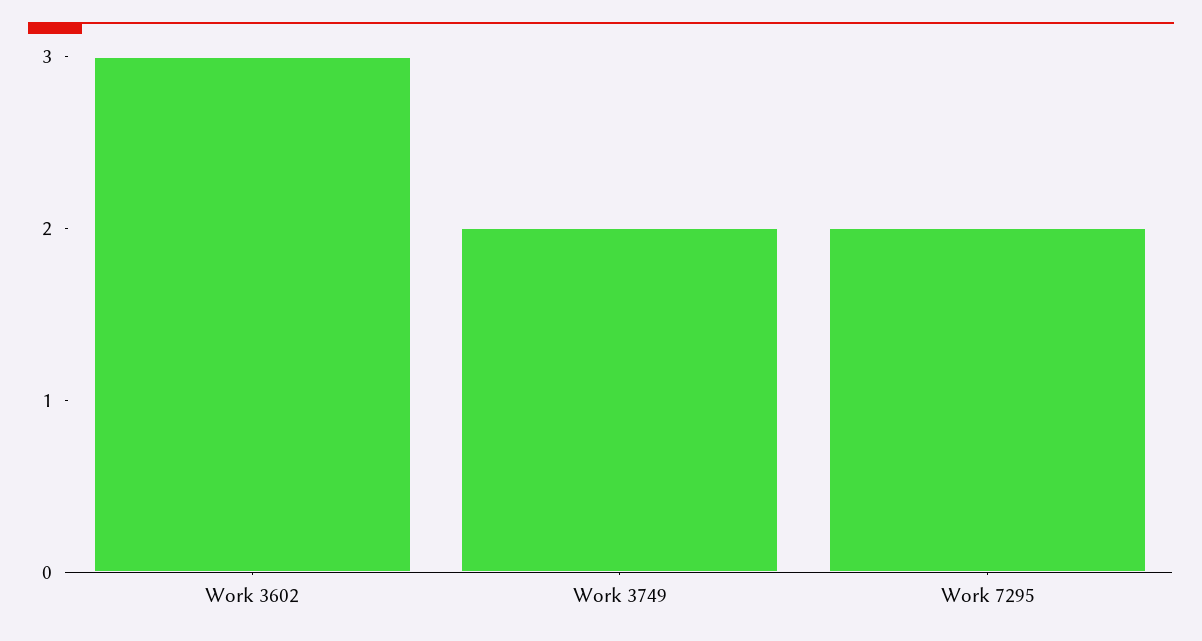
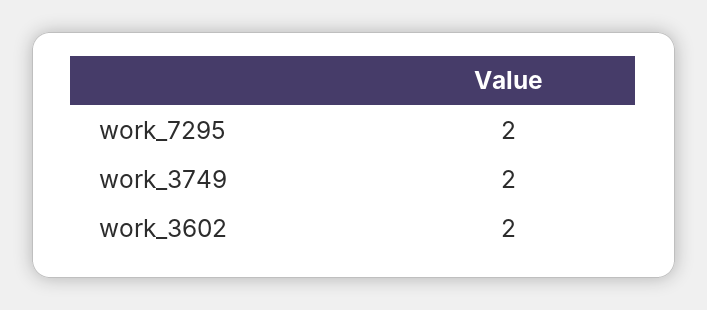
  {
-   "Work 3602": 3,
+   "Work 3602": 2,
    "Work 3749": 2,
    "Work 7295": 2
  }

